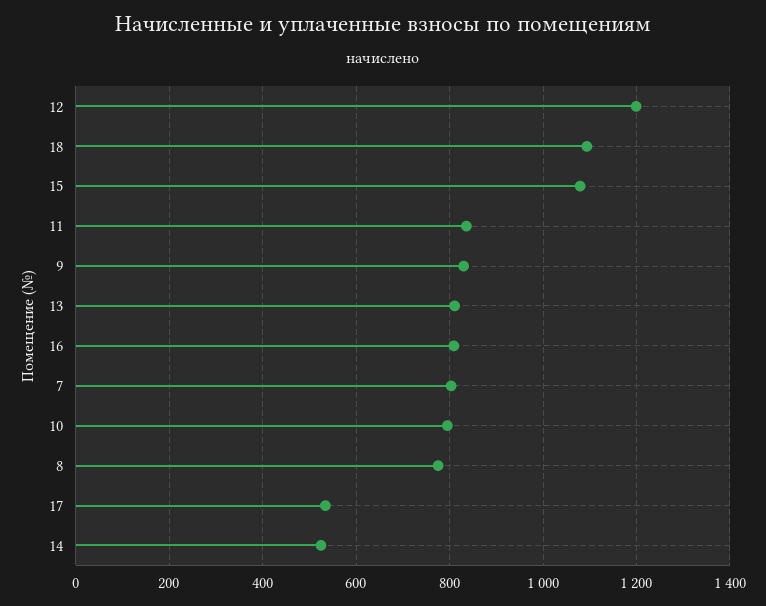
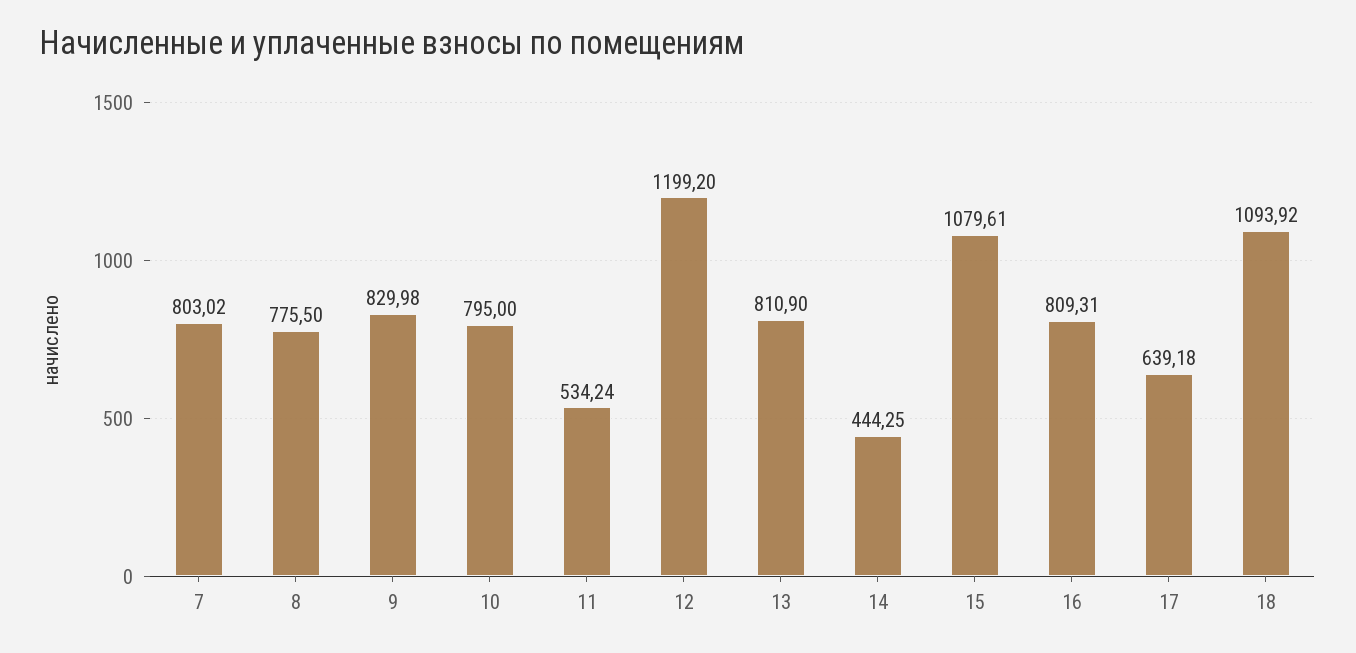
  {
    "12": 1199.2,
    "18": 1093.92,
    "15": 1079.61,
-   "11": 840,
+   "11": 534.24,
    "9": 829.98,
    "13": 810.9,
    "16": 809.31,
    "7": 803.02,
    "10": 795,
    "8": 775.5,
-   "17": 540,
+   "17": 639.18,
-   "14": 520
+   "14": 444.25
  }

